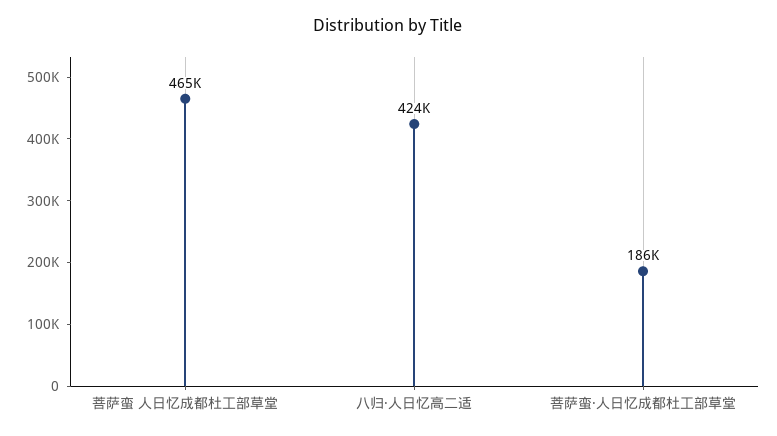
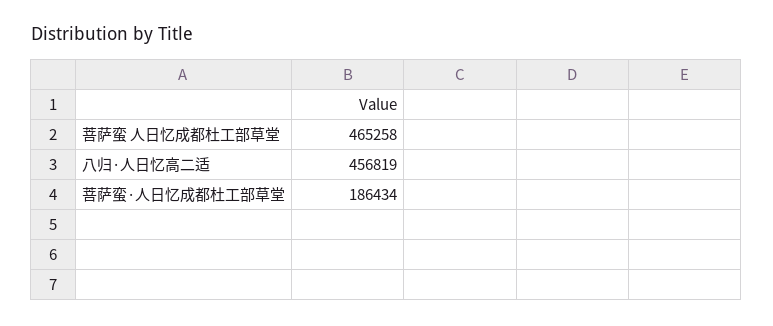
  {
    "菩萨蛮 人日忆成都杜工部草堂": 465258,
-   "八归·人日忆高二适": 424000,
+   "八归·人日忆高二适": 456819,
    "菩萨蛮·人日忆成都杜工部草堂": 186434
  }

